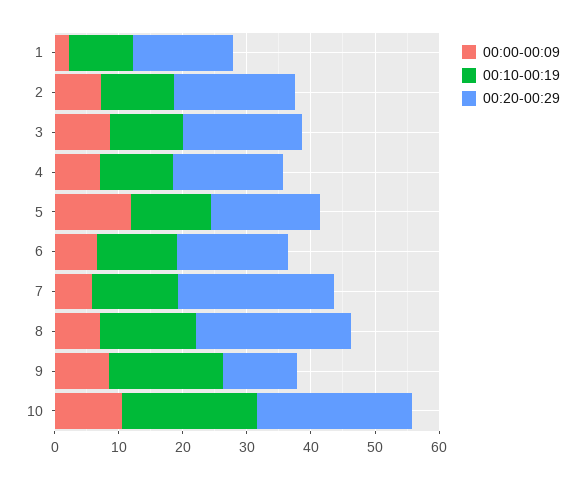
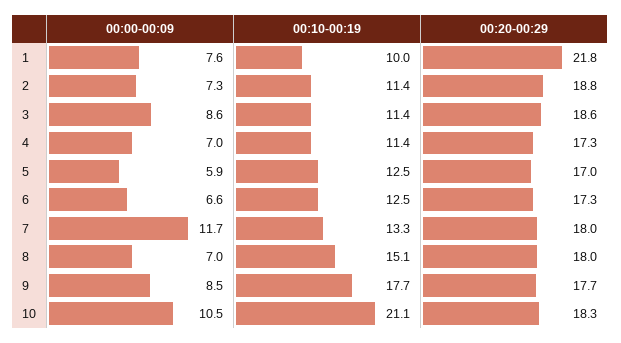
  {
    "00:00-00:09": {
-     "1": 2,
+     "1": 7.6,
      "2": 7.3,
      "3": 8.6,
      "4": 7,
-     "5": 12,
+     "5": 5.9,
      "6": 6.6,
-     "7": 6,
+     "7": 11.7,
      "8": 7,
      "9": 8.5,
      "10": 10.5
    },
    "00:10-00:19": {
      "1": 10,
      "2": 11.4,
      "3": 11.4,
      "4": 11.4,
      "5": 12.5,
      "6": 12.5,
      "7": 13.3,
      "8": 15.1,
      "9": 17.7,
      "10": 21.1
    },
    "00:20-00:29": {
-     "1": 16,
+     "1": 21.8,
      "2": 18.8,
      "3": 18.6,
      "4": 17.3,
      "5": 17,
      "6": 17.3,
-     "7": 24,
+     "7": 18,
-     "8": 24,
+     "8": 18,
-     "9": 12,
+     "9": 17.7,
-     "10": 24
+     "10": 18.3
    }
  }

